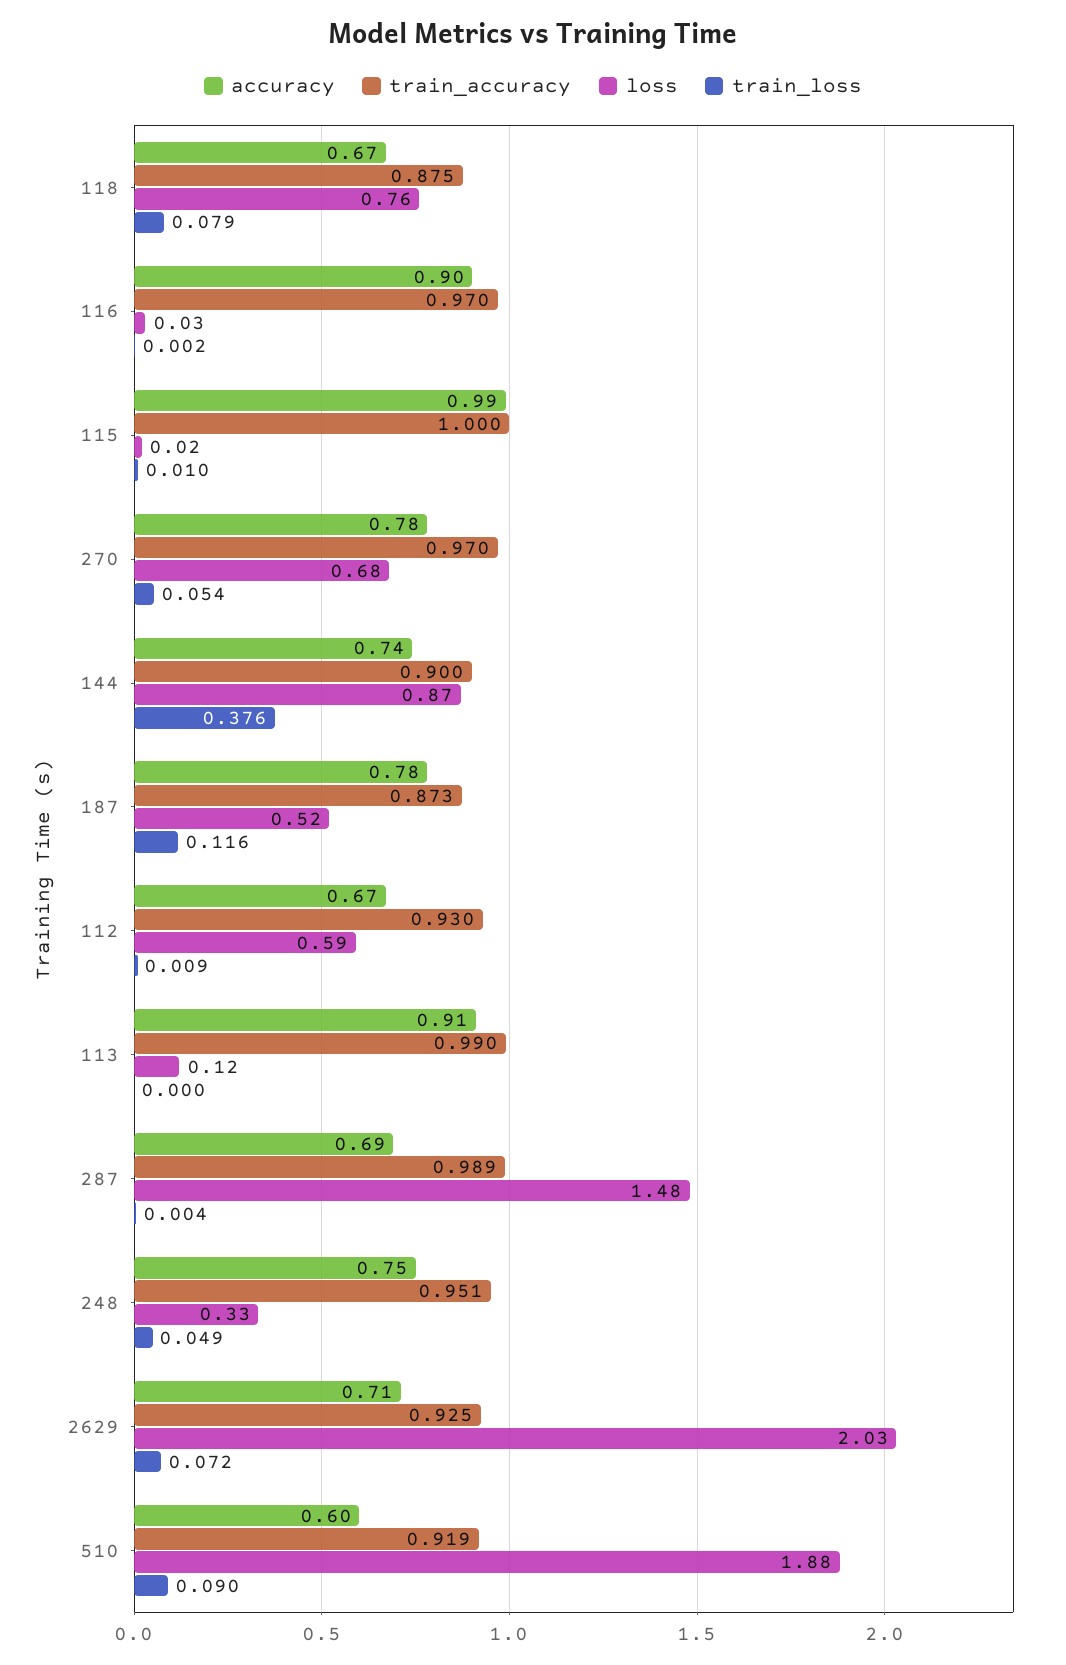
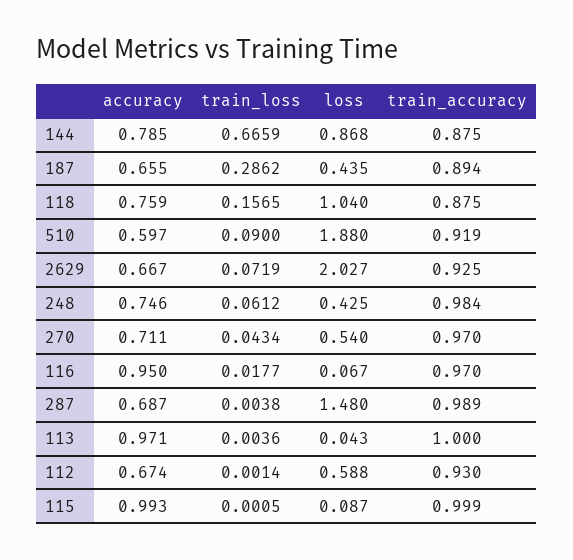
  {
    "accuracy": {
-     "118": 0.67,
+     "118": 0.759,
-     "116": 0.9,
+     "116": 0.95,
      "115": 0.993,
-     "270": 0.78,
+     "270": 0.711,
-     "144": 0.74,
+     "144": 0.785,
-     "187": 0.78,
+     "187": 0.655,
      "112": 0.674,
-     "113": 0.91,
+     "113": 0.971,
      "287": 0.687,
      "248": 0.746,
-     "2629": 0.71,
+     "2629": 0.667,
      "510": 0.597
    },
    "train_accuracy": {
      "118": 0.875,
      "116": 0.97,
-     "115": 1,
+     "115": 0.999,
      "270": 0.97,
-     "144": 0.9,
+     "144": 0.875,
-     "187": 0.873,
+     "187": 0.894,
      "112": 0.93,
-     "113": 0.99,
+     "113": 1,
      "287": 0.989,
-     "248": 0.951,
+     "248": 0.984,
      "2629": 0.925,
      "510": 0.919
    },
    "loss": {
-     "118": 0.76,
+     "118": 1.04,
-     "116": 0.03,
+     "116": 0.067,
-     "115": 0.02,
+     "115": 0.087,
-     "270": 0.68,
+     "270": 0.54,
      "144": 0.868,
-     "187": 0.52,
+     "187": 0.435,
      "112": 0.588,
-     "113": 0.12,
+     "113": 0.043,
      "287": 1.48,
-     "248": 0.33,
+     "248": 0.425,
      "2629": 2.027,
      "510": 1.88
    },
    "train_loss": {
-     "118": 0.079,
+     "118": 0.1565,
-     "116": 0.002,
+     "116": 0.0177,
-     "115": 0.01,
+     "115": 0.0005,
-     "270": 0.054,
+     "270": 0.0434,
-     "144": 0.376,
+     "144": 0.6659,
-     "187": 0.116,
+     "187": 0.2862,
-     "112": 0.009,
+     "112": 0.0014,
-     "113": 0,
+     "113": 0.0036,
      "287": 0.0038,
-     "248": 0.049,
+     "248": 0.0612,
      "2629": 0.0719,
      "510": 0.09
    }
  }

